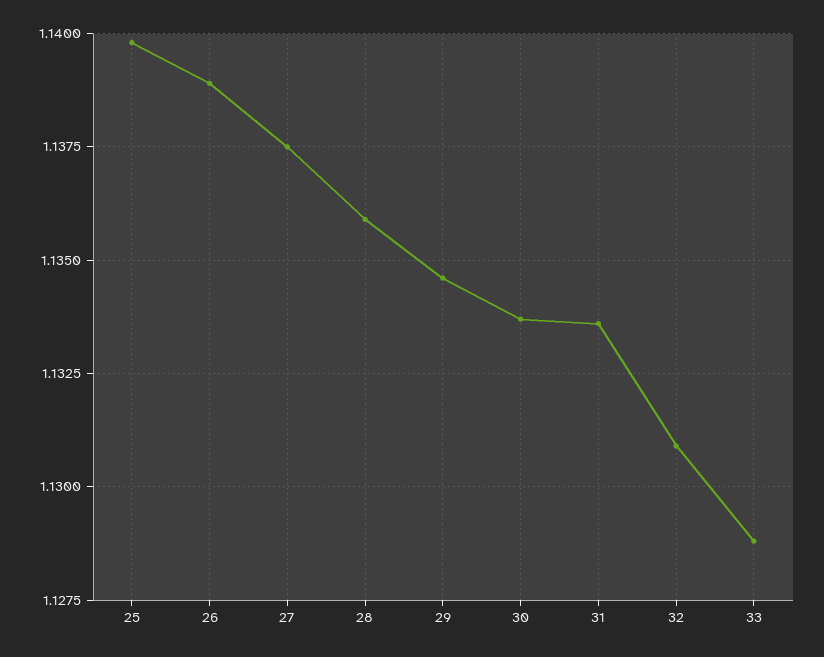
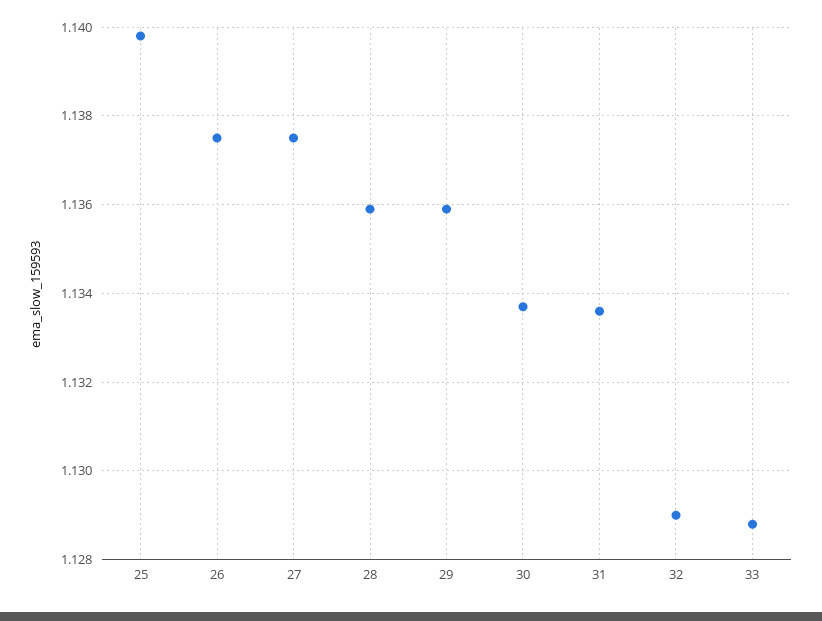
  {
    "25": 1.14,
-   "26": 1.139,
+   "26": 1.1375,
    "27": 1.1375,
    "28": 1.136,
-   "29": 1.1345,
+   "29": 1.136,
    "30": 1.1335,
    "31": 1.1335,
-   "32": 1.131,
+   "32": 1.129,
    "33": 1.129
  }

